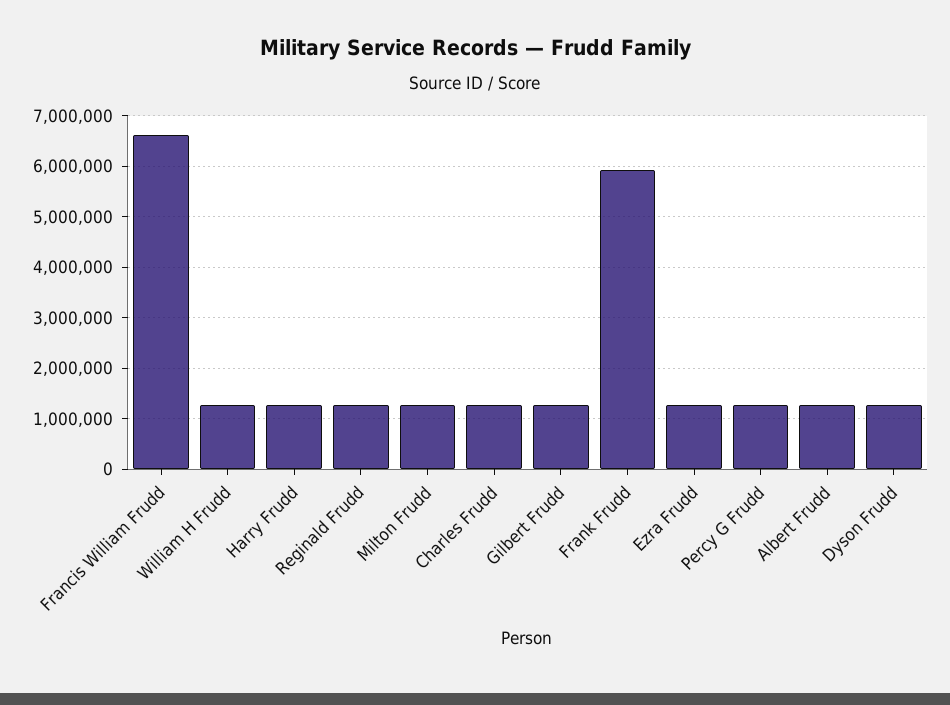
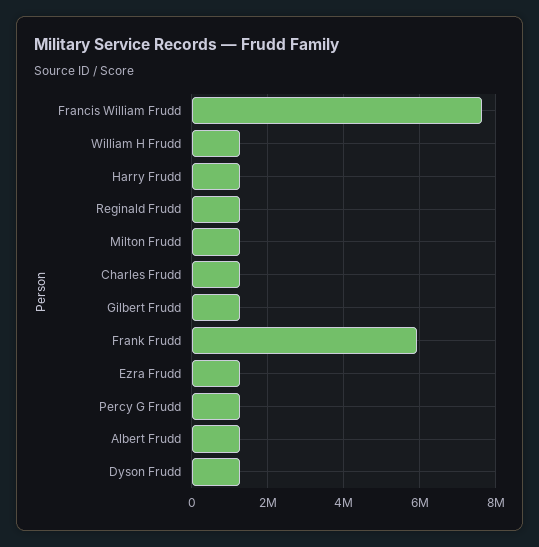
  {
-   "Francis William Frudd": 6600000,
+   "Francis William Frudd": 7600000,
    "William H Frudd": 1200000,
    "Harry Frudd": 1200000,
    "Reginald Frudd": 1200000,
    "Milton Frudd": 1200000,
    "Charles Frudd": 1200000,
    "Gilbert Frudd": 1200000,
    "Frank Frudd": 6000000,
    "Ezra Frudd": 1200000,
    "Percy G Frudd": 1200000,
    "Albert Frudd": 1200000,
    "Dyson Frudd": 1200000
  }

